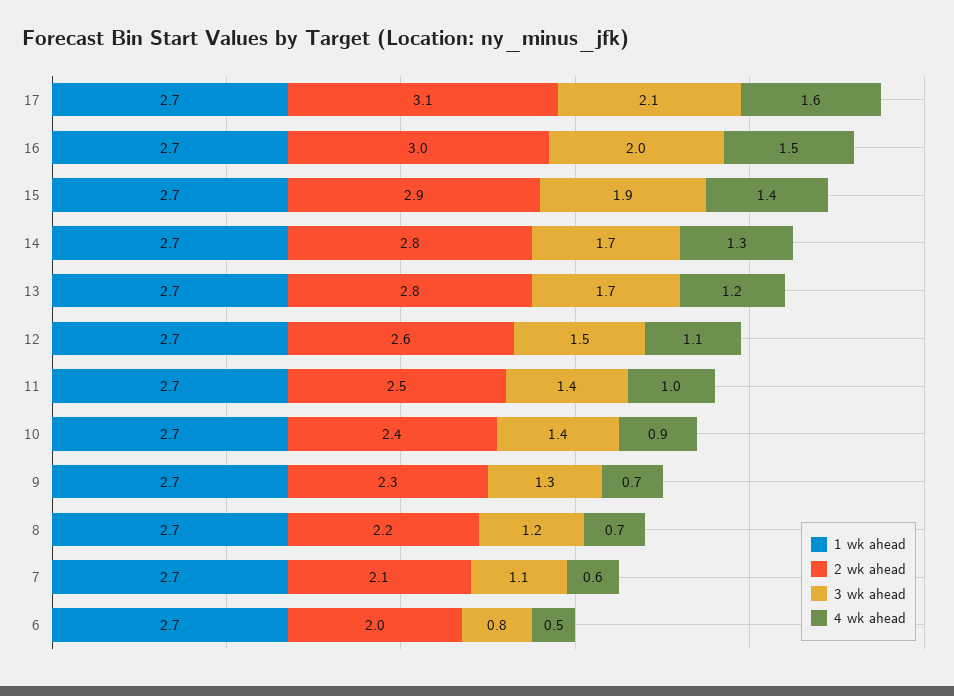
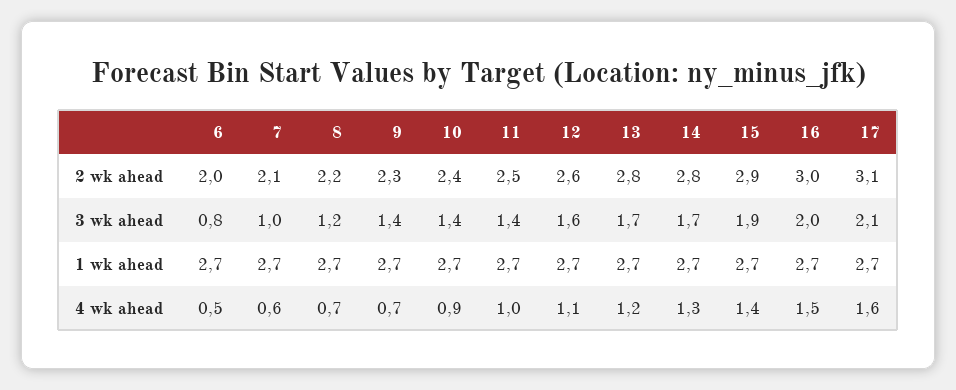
  {
    "1 wk ahead": {
      "17": 2.7,
      "16": 2.7,
      "15": 2.7,
      "14": 2.7,
      "13": 2.7,
      "12": 2.7,
      "11": 2.7,
      "10": 2.7,
      "9": 2.7,
      "8": 2.7,
      "7": 2.7,
      "6": 2.7
    },
    "2 wk ahead": {
      "17": 3.1,
      "16": 3,
      "15": 2.9,
      "14": 2.8,
      "13": 2.8,
      "12": 2.6,
      "11": 2.5,
      "10": 2.4,
      "9": 2.3,
      "8": 2.2,
      "7": 2.1,
      "6": 2
    },
    "3 wk ahead": {
      "17": 2.1,
      "16": 2,
      "15": 1.9,
      "14": 1.7,
      "13": 1.7,
-     "12": 1.5,
+     "12": 1.6,
      "11": 1.4,
      "10": 1.4,
-     "9": 1.3,
+     "9": 1.4,
      "8": 1.2,
-     "7": 1.1,
+     "7": 1,
      "6": 0.8
    },
    "4 wk ahead": {
      "17": 1.6,
      "16": 1.5,
      "15": 1.4,
      "14": 1.3,
      "13": 1.2,
      "12": 1.1,
      "11": 1,
      "10": 0.9,
      "9": 0.7,
      "8": 0.7,
      "7": 0.6,
      "6": 0.5
    }
  }

